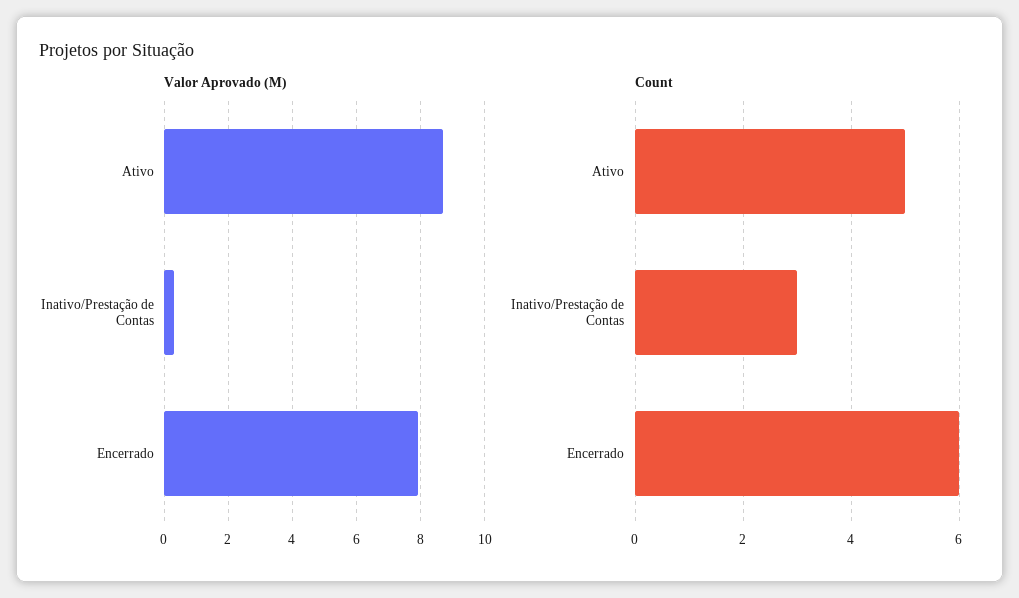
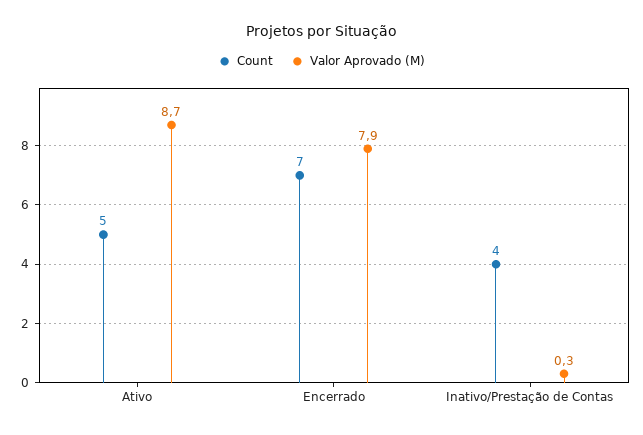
  {
    "Valor Aprovado (M)": {
      "Ativo": 8.7,
      "Inativo/Prestação de Contas": 0.3,
      "Encerrado": 7.9
    },
    "Count": {
      "Ativo": 5,
-     "Inativo/Prestação de Contas": 3,
+     "Inativo/Prestação de Contas": 4,
-     "Encerrado": 6
+     "Encerrado": 7
    }
  }

